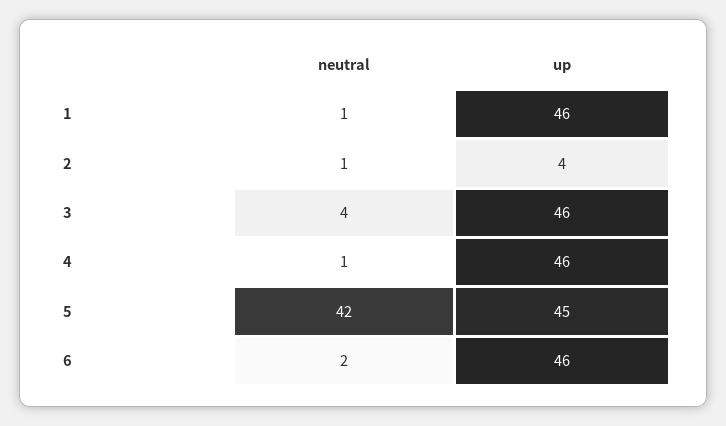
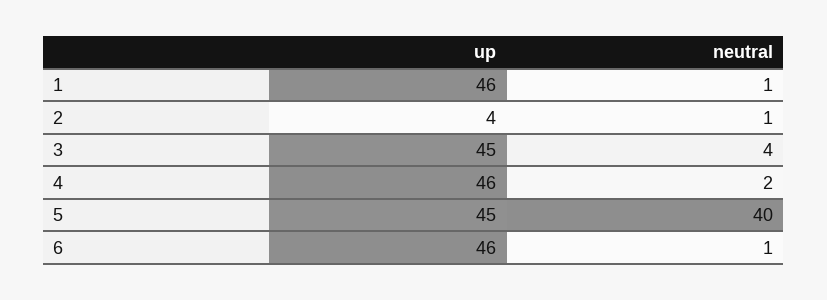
  {
    "neutral": {
      "1": 1,
      "2": 1,
      "3": 4,
-     "4": 1,
+     "4": 2,
-     "5": 42,
+     "5": 40,
-     "6": 2
+     "6": 1
    },
    "up": {
      "1": 46,
      "2": 4,
-     "3": 46,
+     "3": 45,
      "4": 46,
      "5": 45,
      "6": 46
    }
  }

